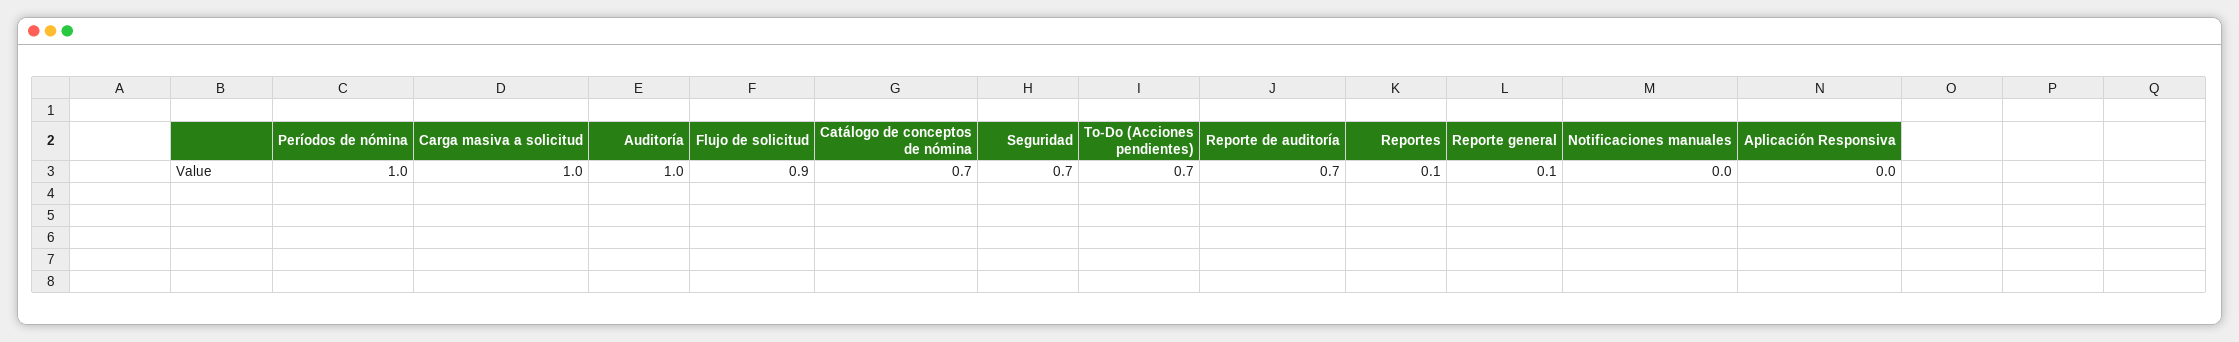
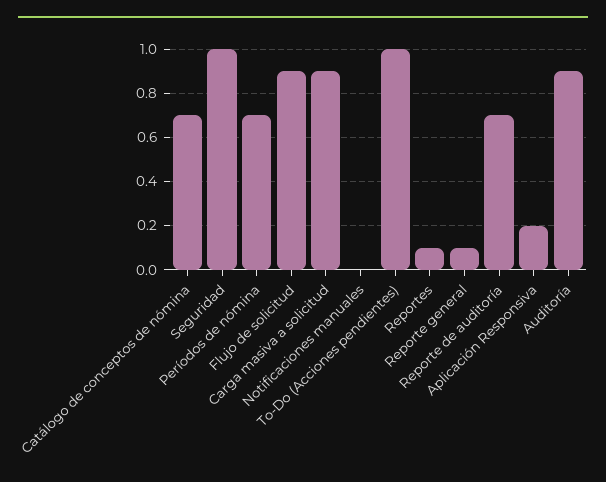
  {
-   "Períodos de nómina": 1,
+   "Períodos de nómina": 0.7,
-   "Carga masiva a solicitud": 1,
+   "Carga masiva a solicitud": 0.9,
-   "Auditoría": 1,
+   "Auditoría": 0.9,
    "Flujo de solicitud": 0.9,
    "Catálogo de conceptos de nómina": 0.7,
-   "Seguridad": 0.7,
+   "Seguridad": 1,
-   "To-Do (Acciones pendientes)": 0.7,
+   "To-Do (Acciones pendientes)": 1,
    "Reporte de auditoría": 0.7,
    "Reportes": 0.1,
    "Reporte general": 0.1,
    "Notificaciones manuales": 0,
-   "Aplicación Responsiva": 0
+   "Aplicación Responsiva": 0.2
  }

